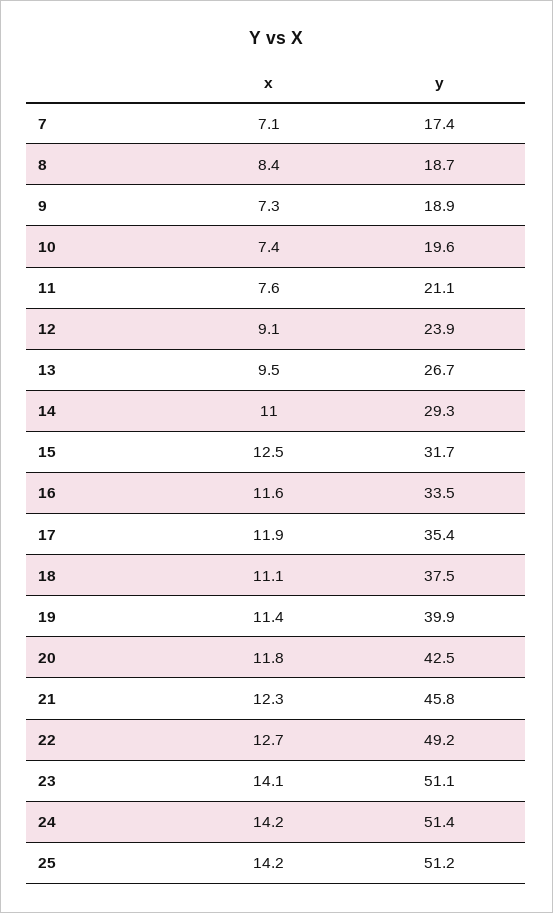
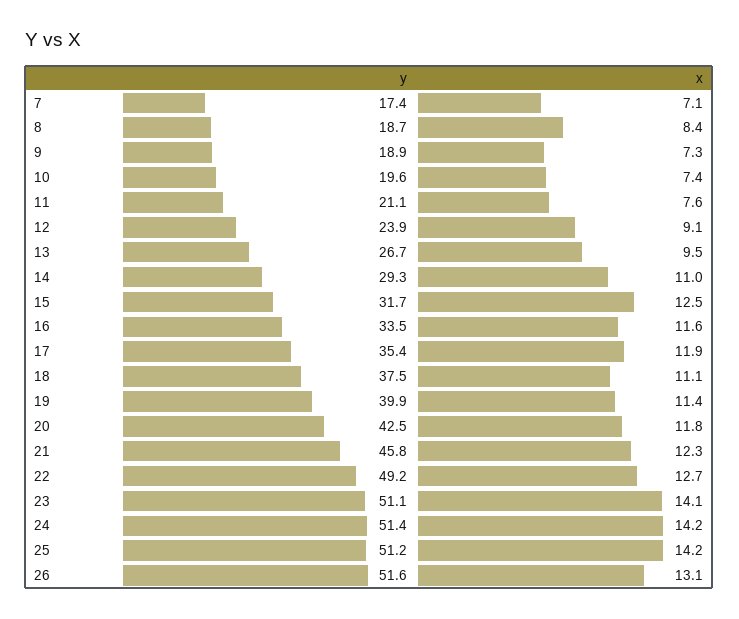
  {
    "x": {
      "7": 7.1,
      "8": 8.4,
      "9": 7.3,
      "10": 7.4,
      "11": 7.6,
      "12": 9.1,
      "13": 9.5,
      "14": 11,
      "15": 12.5,
      "16": 11.6,
      "17": 11.9,
      "18": 11.1,
      "19": 11.4,
      "20": 11.8,
      "21": 12.3,
      "22": 12.7,
      "23": 14.1,
      "24": 14.2,
-     "25": 14.2
+     "25": 14.2,
+     "26": 13.1
    },
    "y": {
      "7": 17.4,
      "8": 18.7,
      "9": 18.9,
      "10": 19.6,
      "11": 21.1,
      "12": 23.9,
      "13": 26.7,
      "14": 29.3,
      "15": 31.7,
      "16": 33.5,
      "17": 35.4,
      "18": 37.5,
      "19": 39.9,
      "20": 42.5,
      "21": 45.8,
      "22": 49.2,
      "23": 51.1,
      "24": 51.4,
-     "25": 51.2
+     "25": 51.2,
+     "26": 51.6
    }
  }

